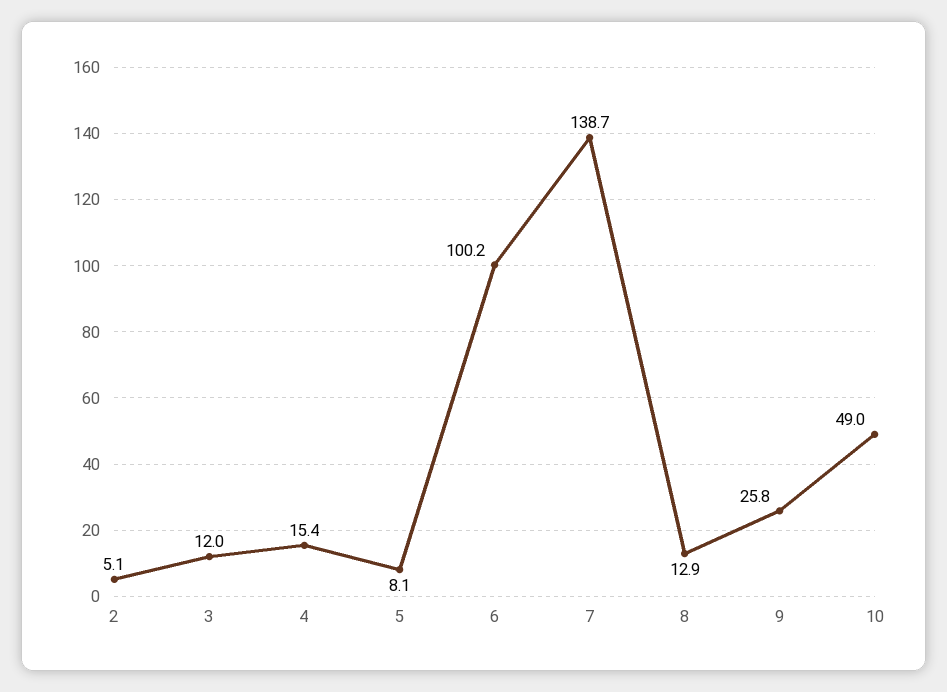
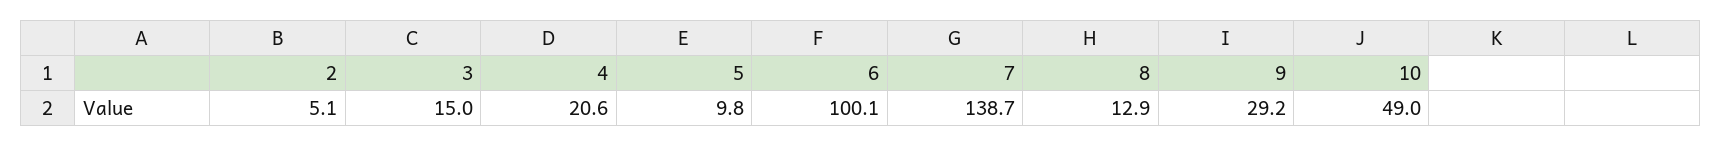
  {
    "2": 5.1,
-   "3": 12,
+   "3": 15,
-   "4": 15.4,
+   "4": 20.6,
-   "5": 8.1,
+   "5": 9.8,
-   "6": 100.2,
+   "6": 100.1,
    "7": 138.7,
    "8": 12.9,
-   "9": 25.8,
+   "9": 29.2,
    "10": 49
  }

